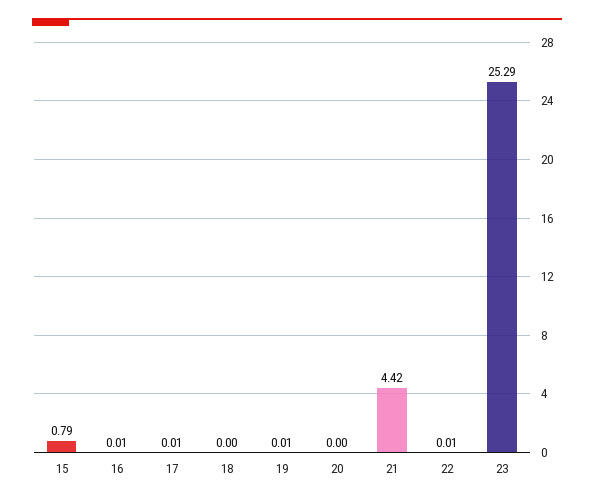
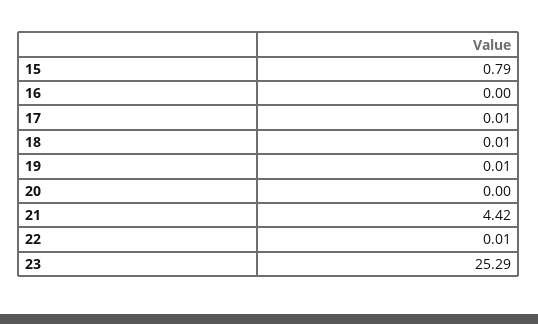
  {
    "15": 0.79,
-   "16": 0.01,
+   "16": 0,
    "17": 0.01,
-   "18": 0,
+   "18": 0.01,
    "19": 0.01,
    "20": 0,
    "21": 4.42,
    "22": 0.01,
    "23": 25.29
  }

